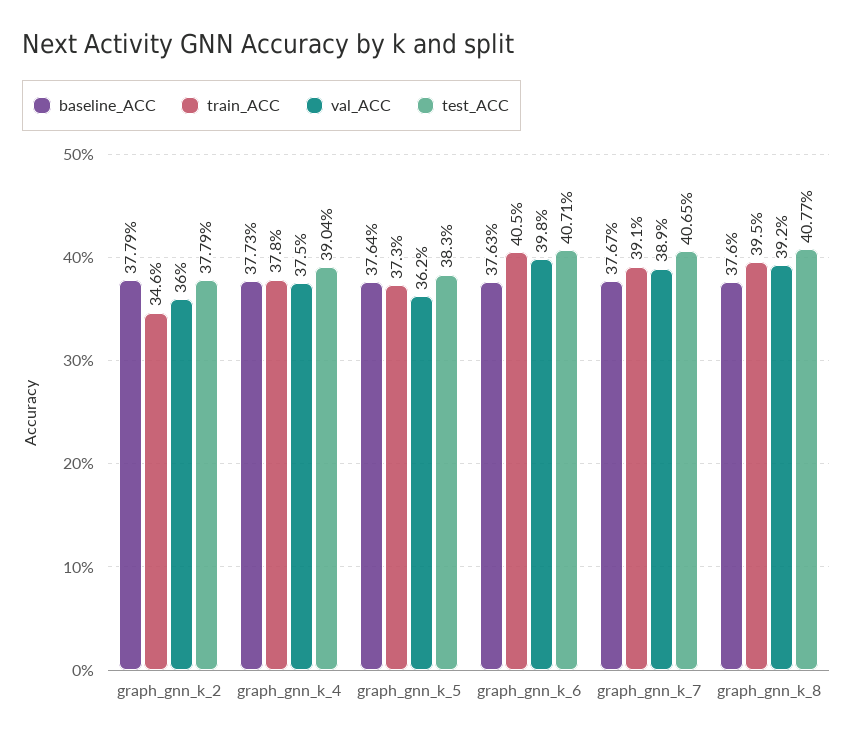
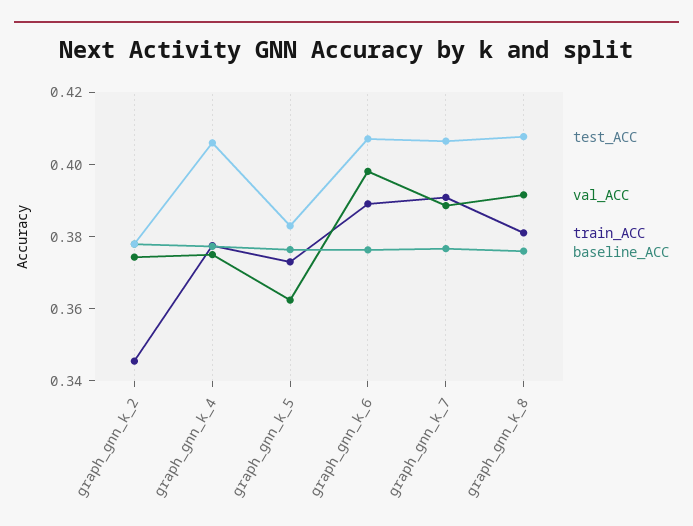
  {
    "baseline_ACC": {
      "graph_gnn_k_2": 0.3779,
      "graph_gnn_k_4": 0.3773,
      "graph_gnn_k_5": 0.3764,
      "graph_gnn_k_6": 0.3763,
      "graph_gnn_k_7": 0.3767,
      "graph_gnn_k_8": 0.376
    },
    "train_ACC": {
      "graph_gnn_k_2": 0.346,
      "graph_gnn_k_4": 0.378,
      "graph_gnn_k_5": 0.373,
-     "graph_gnn_k_6": 0.405,
+     "graph_gnn_k_6": 0.39,
      "graph_gnn_k_7": 0.391,
-     "graph_gnn_k_8": 0.395
+     "graph_gnn_k_8": 0.38
    },
    "val_ACC": {
-     "graph_gnn_k_2": 0.36,
+     "graph_gnn_k_2": 0.375,
      "graph_gnn_k_4": 0.375,
      "graph_gnn_k_5": 0.362,
      "graph_gnn_k_6": 0.398,
      "graph_gnn_k_7": 0.389,
      "graph_gnn_k_8": 0.392
    },
    "test_ACC": {
      "graph_gnn_k_2": 0.3779,
-     "graph_gnn_k_4": 0.3904,
+     "graph_gnn_k_4": 0.405,
      "graph_gnn_k_5": 0.383,
      "graph_gnn_k_6": 0.4071,
      "graph_gnn_k_7": 0.4065,
      "graph_gnn_k_8": 0.4077
    }
  }

